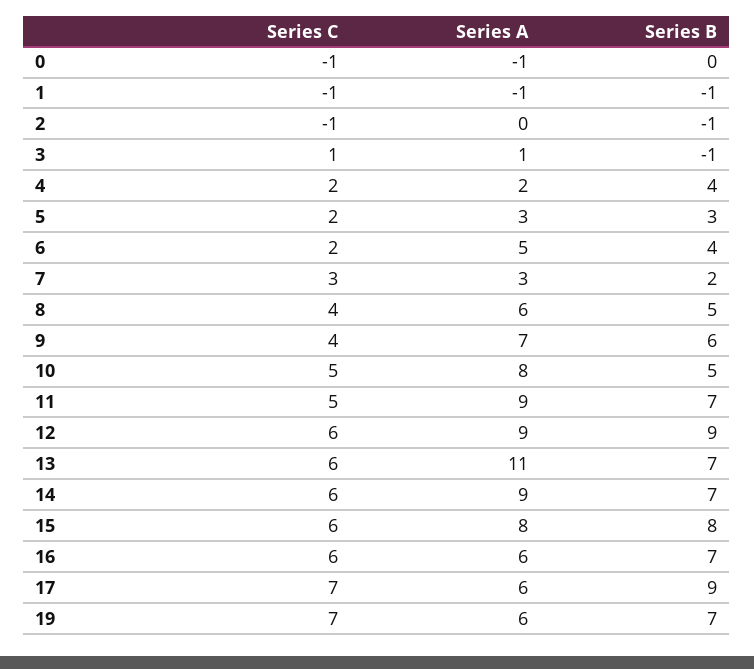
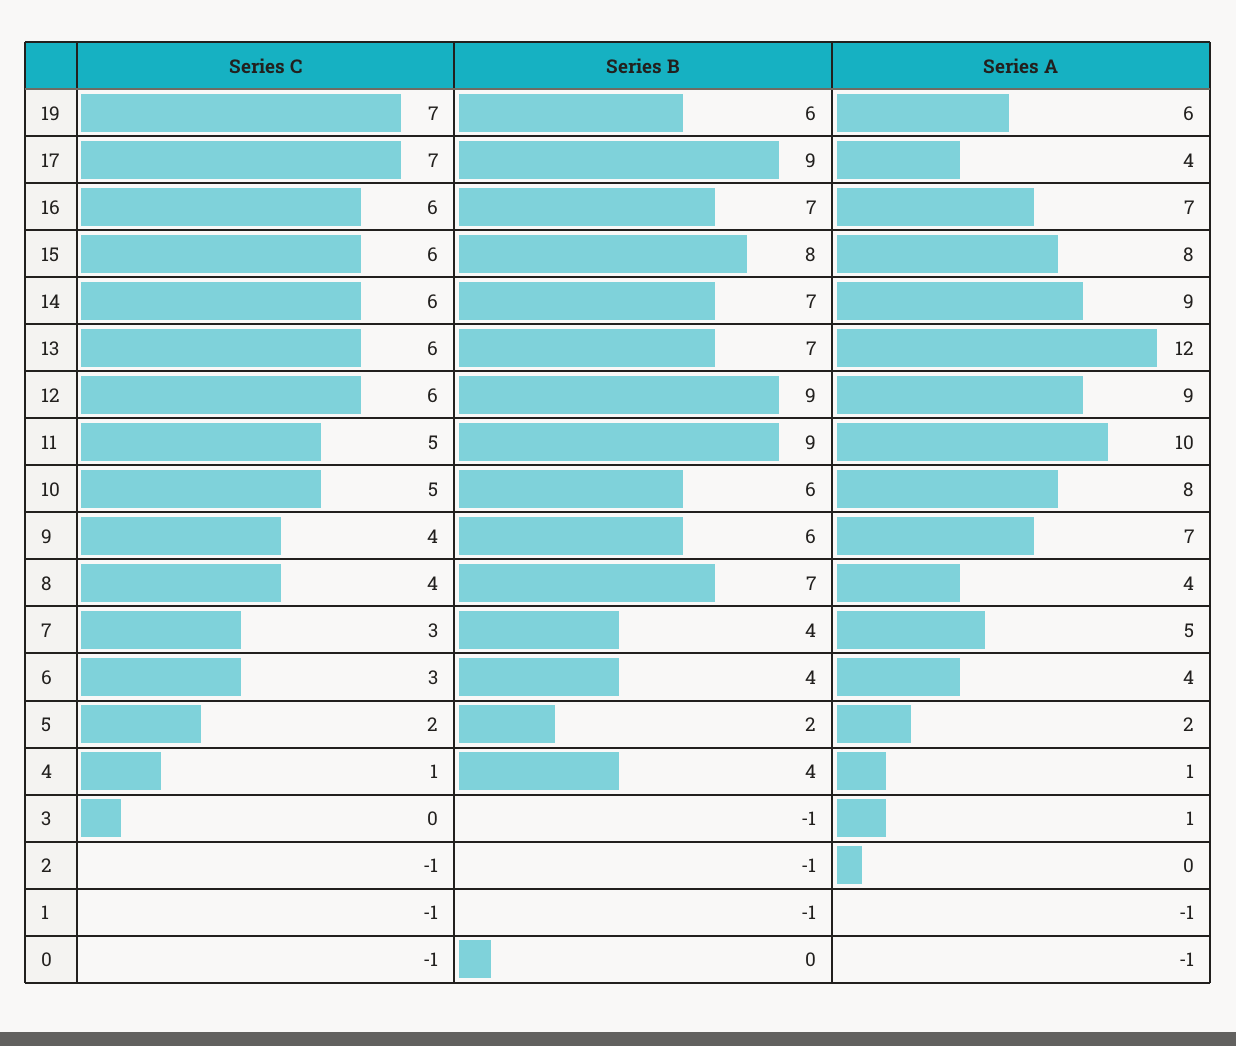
  {
    "Series C": {
      "0": -1,
      "1": -1,
      "2": -1,
-     "3": 1,
+     "3": 0,
-     "4": 2,
+     "4": 1,
      "5": 2,
-     "6": 2,
+     "6": 3,
      "7": 3,
      "8": 4,
      "9": 4,
      "10": 5,
      "11": 5,
      "12": 6,
      "13": 6,
      "14": 6,
      "15": 6,
      "16": 6,
      "17": 7,
      "19": 7
    },
    "Series A": {
      "0": -1,
      "1": -1,
      "2": 0,
      "3": 1,
-     "4": 2,
+     "4": 1,
-     "5": 3,
+     "5": 2,
-     "6": 5,
+     "6": 4,
-     "7": 3,
+     "7": 5,
-     "8": 6,
+     "8": 4,
      "9": 7,
      "10": 8,
-     "11": 9,
+     "11": 10,
      "12": 9,
-     "13": 11,
+     "13": 12,
      "14": 9,
      "15": 8,
-     "16": 6,
+     "16": 7,
-     "17": 6,
+     "17": 4,
      "19": 6
    },
    "Series B": {
      "0": 0,
      "1": -1,
      "2": -1,
      "3": -1,
      "4": 4,
-     "5": 3,
+     "5": 2,
      "6": 4,
-     "7": 2,
+     "7": 4,
-     "8": 5,
+     "8": 7,
      "9": 6,
-     "10": 5,
+     "10": 6,
-     "11": 7,
+     "11": 9,
      "12": 9,
      "13": 7,
      "14": 7,
      "15": 8,
      "16": 7,
      "17": 9,
-     "19": 7
+     "19": 6
    }
  }

